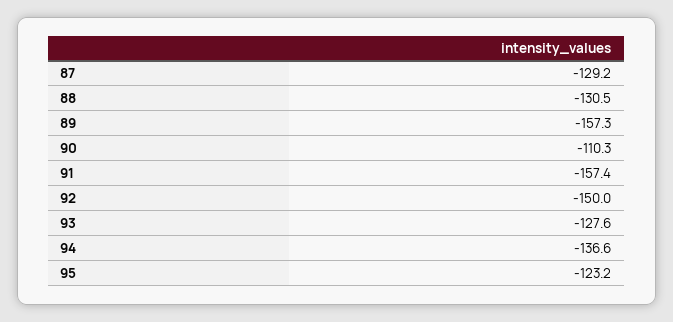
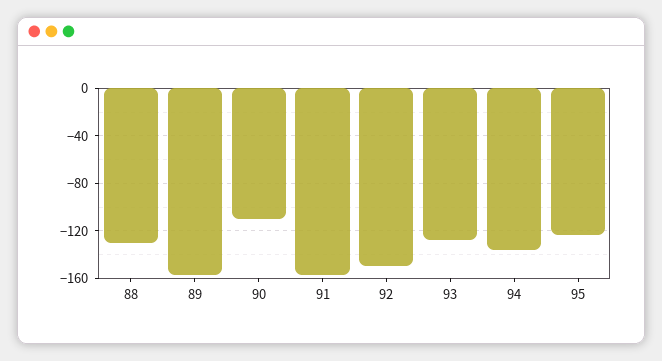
  {
-   "87": -129.2,
    "88": -130.5,
    "89": -157.3,
    "90": -110.3,
    "91": -157.4,
    "92": -150,
    "93": -127.6,
    "94": -136.6,
    "95": -123.2
  }

